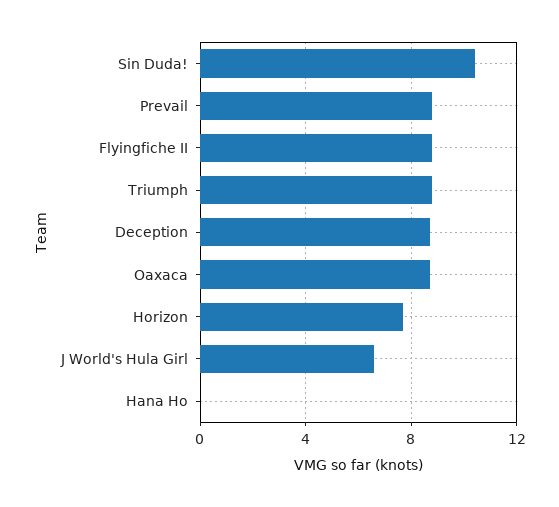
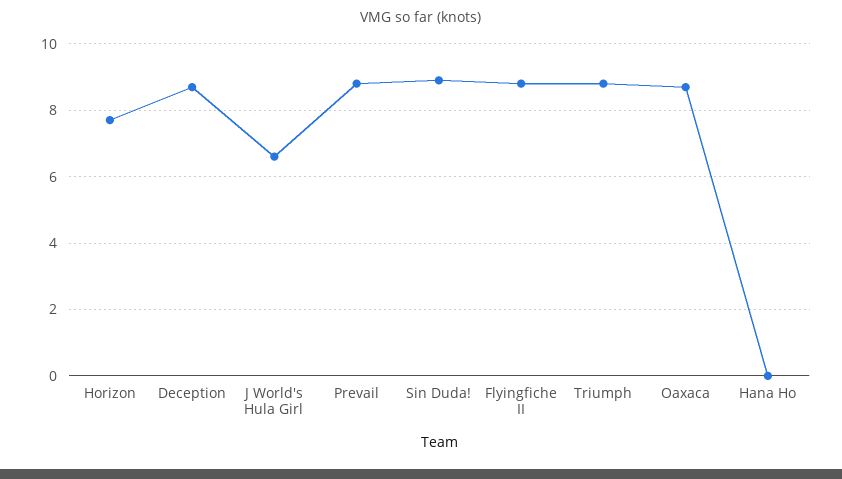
  {
-   "Sin Duda!": 10.5,
+   "Sin Duda!": 9,
    "Prevail": 9,
    "Flyingfiche II": 9,
    "Triumph": 9,
    "Deception": 8.5,
    "Oaxaca": 8.5,
    "Horizon": 7.5,
    "J World's Hula Girl": 6.5,
    "Hana Ho": 0
  }

